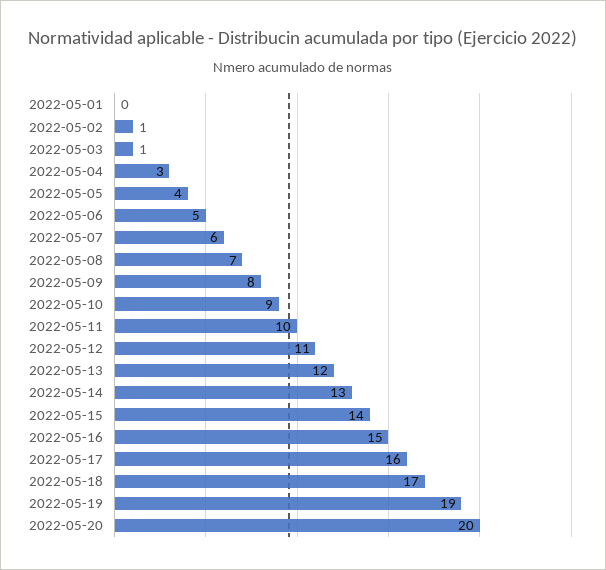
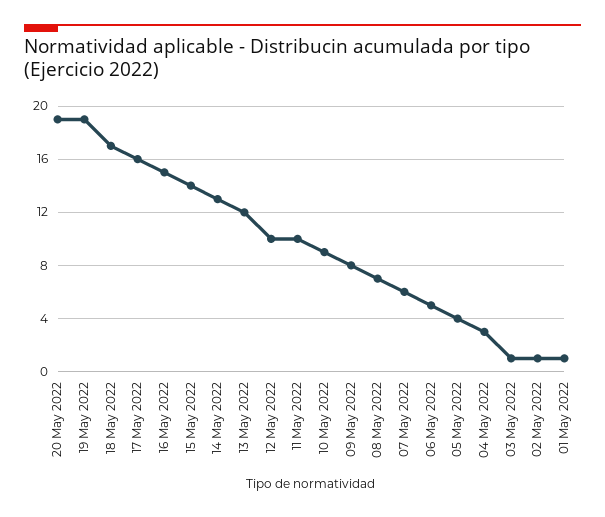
  {
-   "2022-05-01": 0,
+   "2022-05-01": 1,
    "2022-05-02": 1,
    "2022-05-03": 1,
    "2022-05-04": 3,
    "2022-05-05": 4,
    "2022-05-06": 5,
    "2022-05-07": 6,
    "2022-05-08": 7,
    "2022-05-09": 8,
    "2022-05-10": 9,
    "2022-05-11": 10,
-   "2022-05-12": 11,
+   "2022-05-12": 10,
    "2022-05-13": 12,
    "2022-05-14": 13,
    "2022-05-15": 14,
    "2022-05-16": 15,
    "2022-05-17": 16,
    "2022-05-18": 17,
    "2022-05-19": 19,
-   "2022-05-20": 20
+   "2022-05-20": 19
  }

